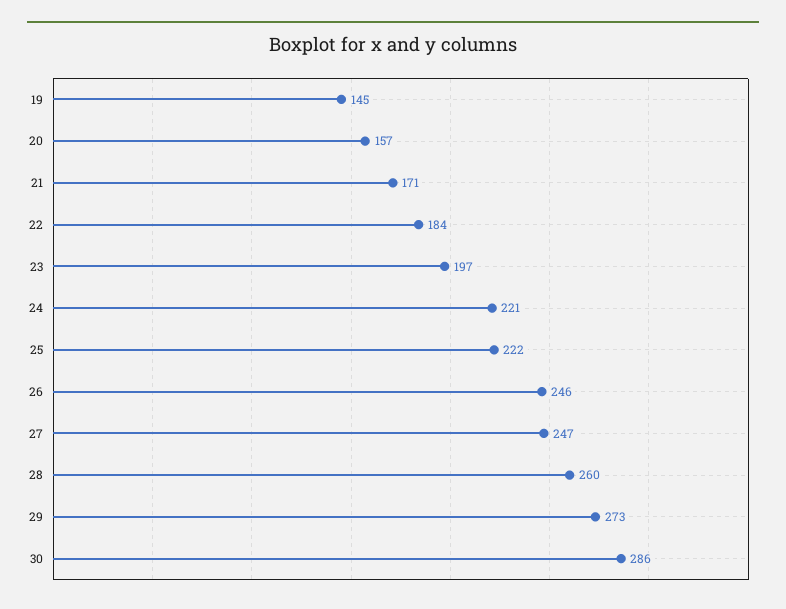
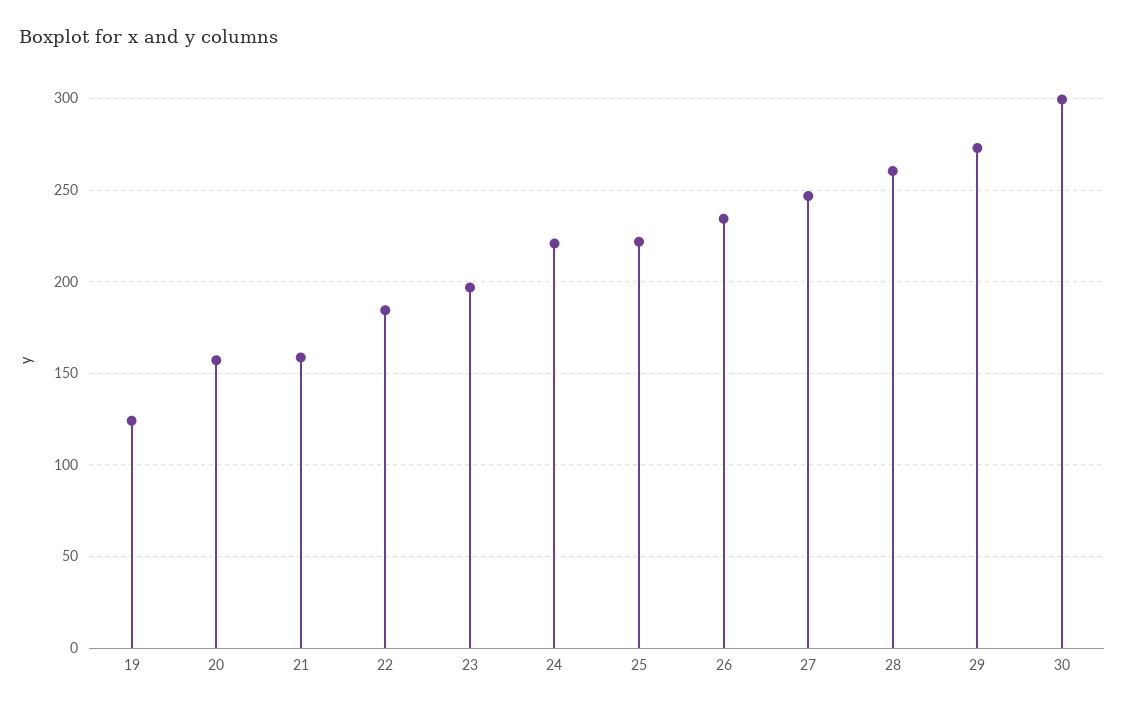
  {
-   "19": 145,
+   "19": 125,
    "20": 157,
-   "21": 171,
+   "21": 160,
    "22": 184,
    "23": 197,
    "24": 221,
    "25": 222,
-   "26": 246,
+   "26": 235,
    "27": 247,
    "28": 260,
    "29": 273,
-   "30": 286
+   "30": 300
  }

